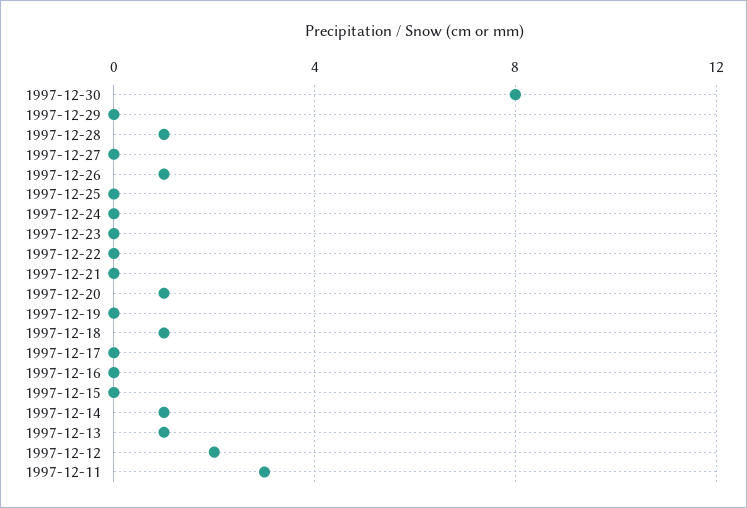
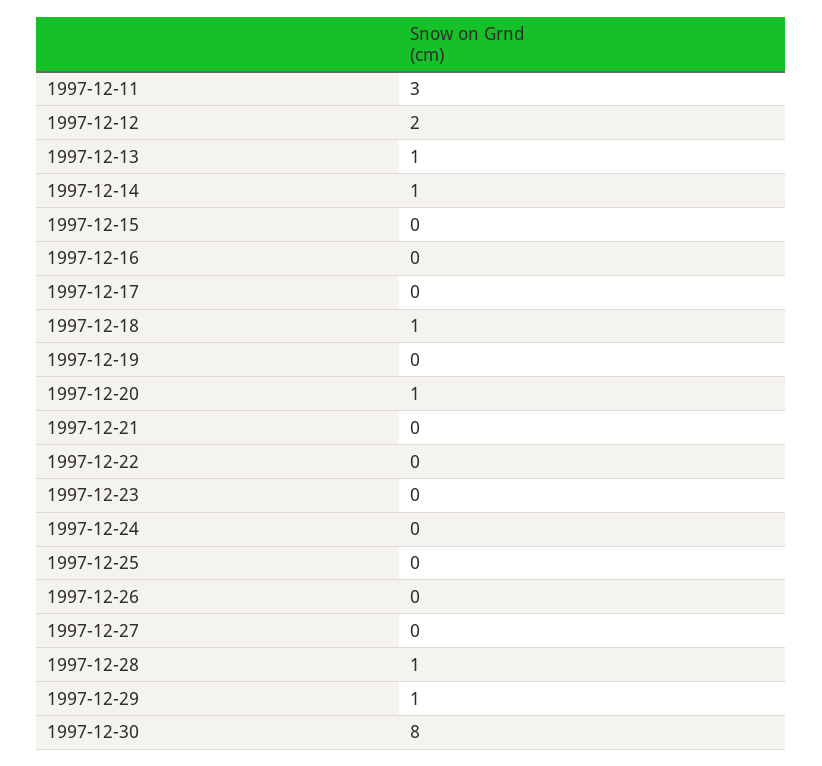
  {
    "1997-12-30": 8,
-   "1997-12-29": 0,
+   "1997-12-29": 1,
    "1997-12-28": 1,
    "1997-12-27": 0,
-   "1997-12-26": 1,
+   "1997-12-26": 0,
    "1997-12-25": 0,
    "1997-12-24": 0,
    "1997-12-23": 0,
    "1997-12-22": 0,
    "1997-12-21": 0,
    "1997-12-20": 1,
    "1997-12-19": 0,
    "1997-12-18": 1,
    "1997-12-17": 0,
    "1997-12-16": 0,
    "1997-12-15": 0,
    "1997-12-14": 1,
    "1997-12-13": 1,
    "1997-12-12": 2,
    "1997-12-11": 3
  }

